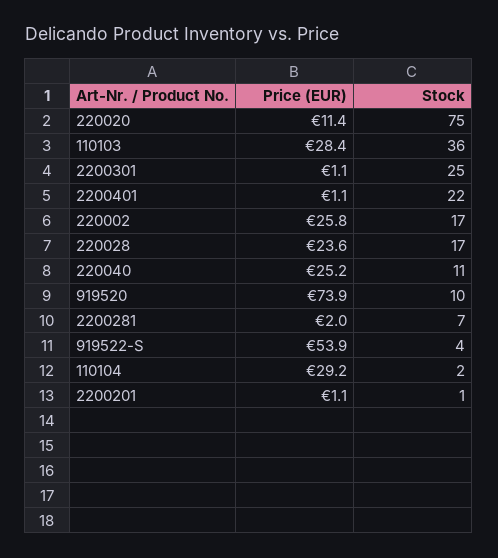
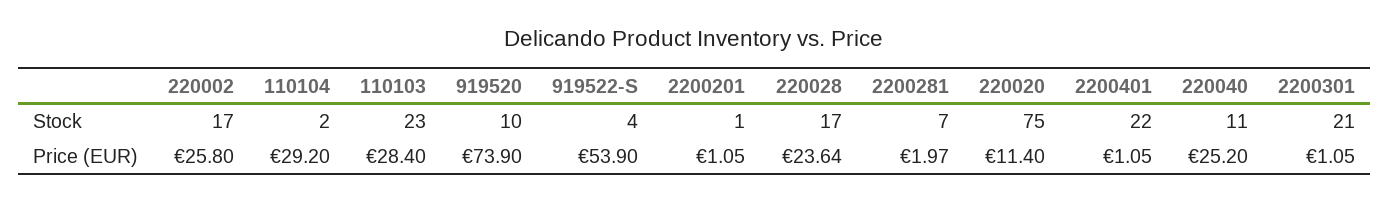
  {
    "Price (EUR)": {
      "220020": 11.4,
      "110103": 28.4,
      "2200301": 1.05,
      "2200401": 1.05,
      "220002": 25.8,
      "220028": 23.64,
      "220040": 25.2,
      "919520": 73.9,
      "2200281": 1.97,
      "919522-S": 53.9,
      "110104": 29.2,
      "2200201": 1.05
    },
    "Stock": {
      "220020": 75,
-     "110103": 36,
+     "110103": 23,
-     "2200301": 25,
+     "2200301": 21,
      "2200401": 22,
      "220002": 17,
      "220028": 17,
      "220040": 11,
      "919520": 10,
      "2200281": 7,
      "919522-S": 4,
      "110104": 2,
      "2200201": 1
    }
  }

